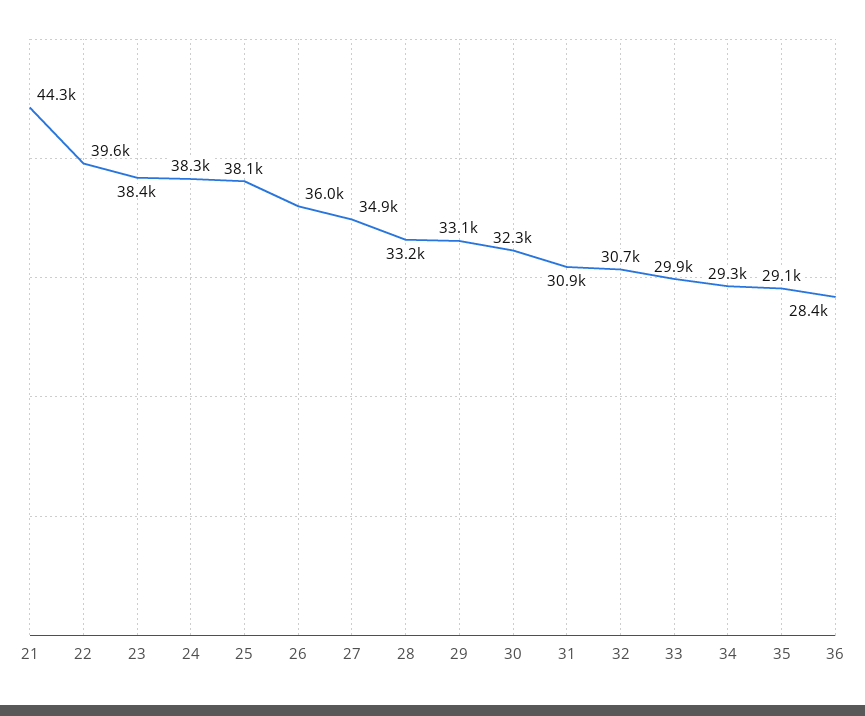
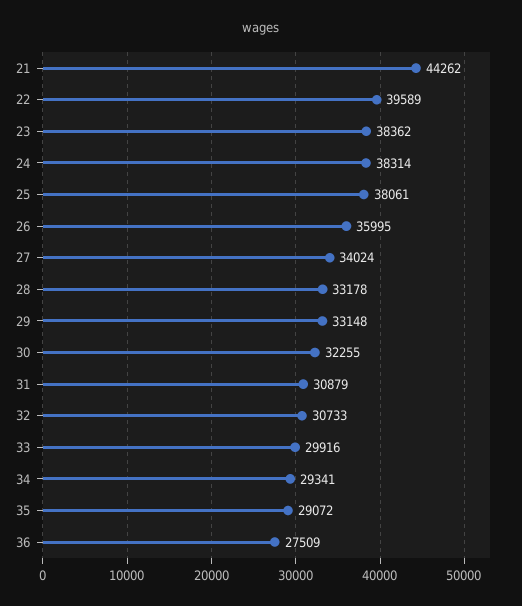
  {
    "21": 44262,
    "22": 39589,
    "23": 38362,
    "24": 38314,
    "25": 38061,
    "26": 35995,
-   "27": 34900,
+   "27": 34024,
    "28": 33178,
    "29": 33148,
    "30": 32255,
    "31": 30879,
    "32": 30733,
    "33": 29916,
    "34": 29341,
    "35": 29072,
-   "36": 28400
+   "36": 27509
  }

